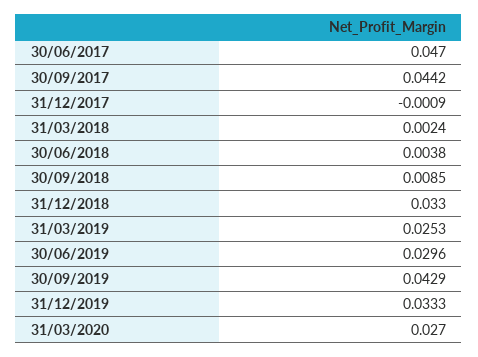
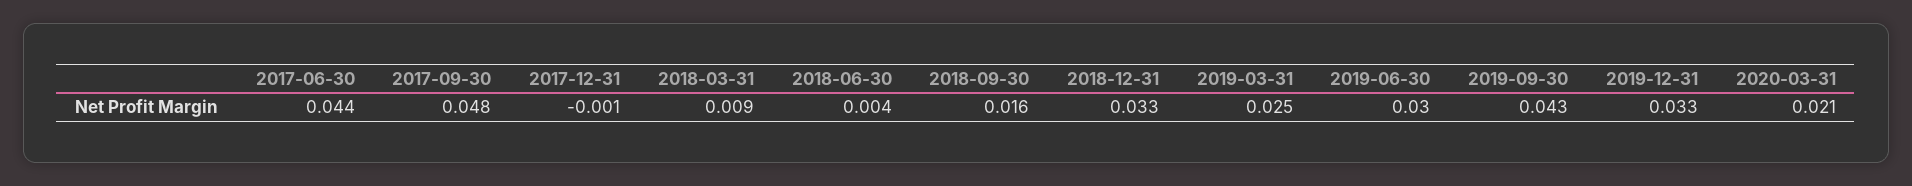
  {
-   "30/06/2017": 0.047,
+   "30/06/2017": 0.044,
-   "30/09/2017": 0.0442,
+   "30/09/2017": 0.048,
    "31/12/2017": -0.0009,
-   "31/03/2018": 0.0024,
+   "31/03/2018": 0.009,
    "30/06/2018": 0.0038,
-   "30/09/2018": 0.0085,
+   "30/09/2018": 0.016,
    "31/12/2018": 0.033,
    "31/03/2019": 0.0253,
    "30/06/2019": 0.0296,
    "30/09/2019": 0.0429,
    "31/12/2019": 0.0333,
-   "31/03/2020": 0.027
+   "31/03/2020": 0.021
  }

